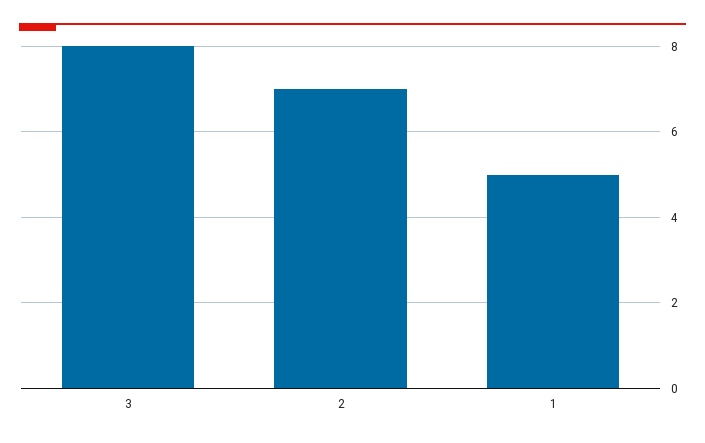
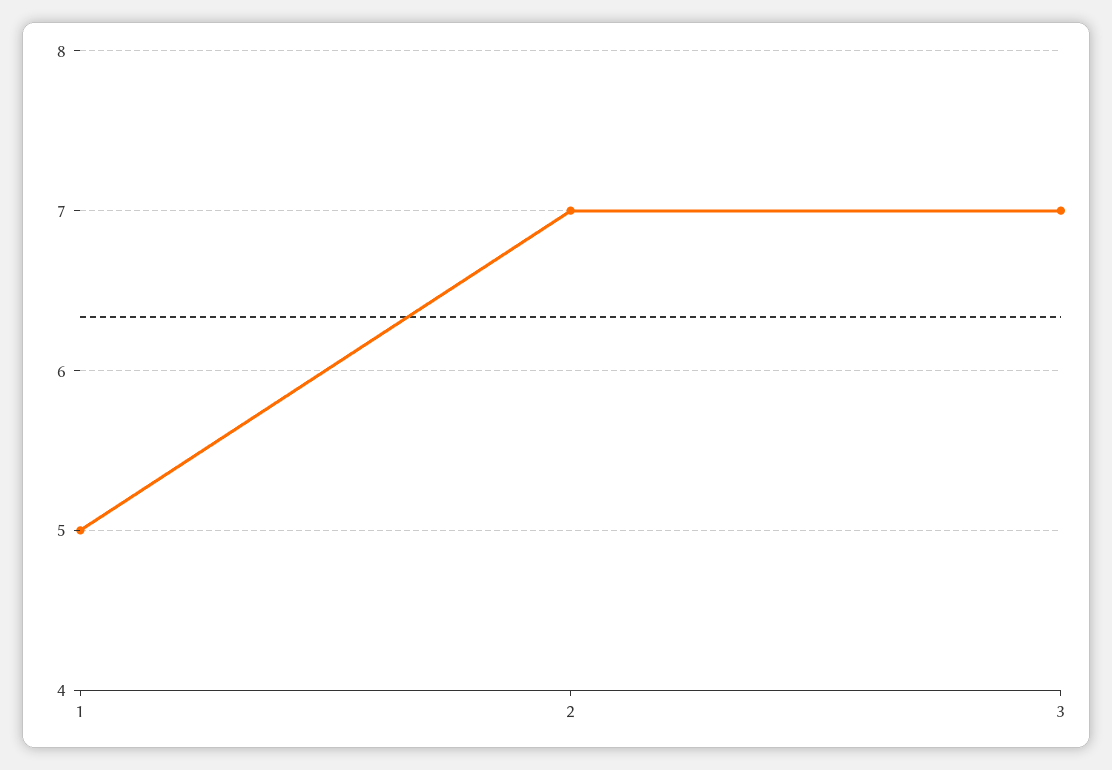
  {
-   "3": 8,
+   "3": 7,
    "2": 7,
    "1": 5
  }

